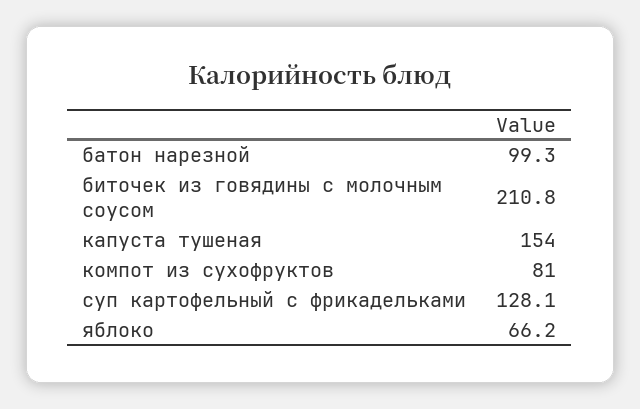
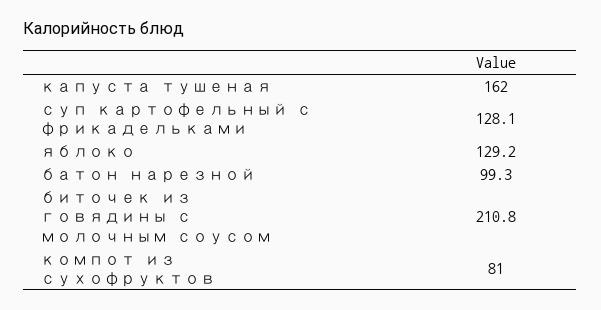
  {
    "батон нарезной": 99.3,
    "биточек из говядины с молочным соусом": 210.8,
-   "капуста тушеная": 154,
+   "капуста тушеная": 162,
    "компот из сухофруктов": 81,
    "суп картофельный с фрикадельками": 128.1,
-   "яблоко": 66.2
+   "яблоко": 129.2
  }

